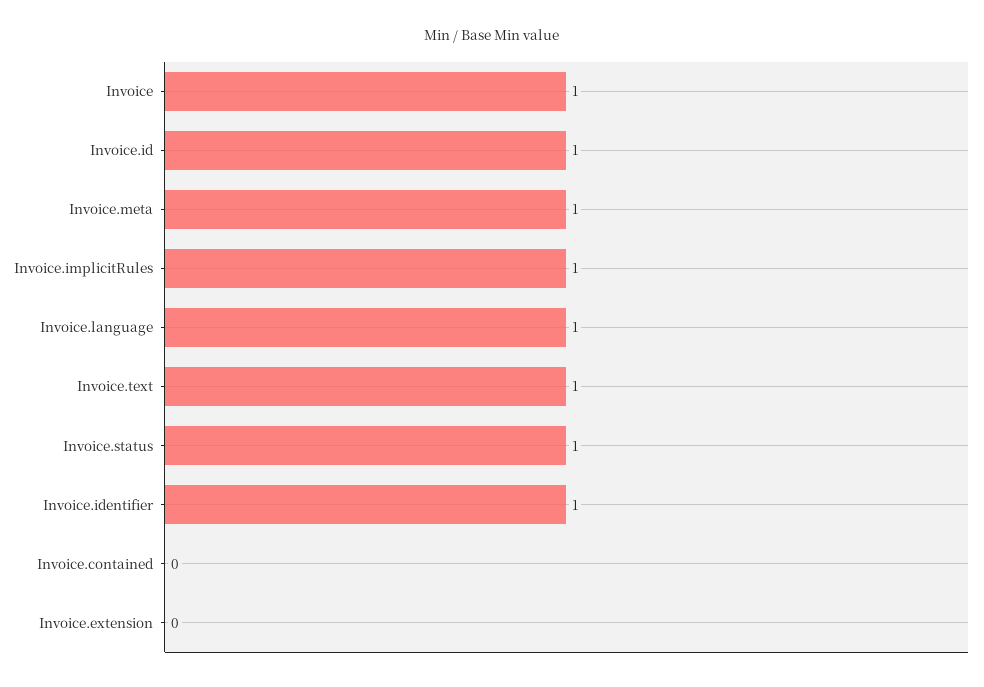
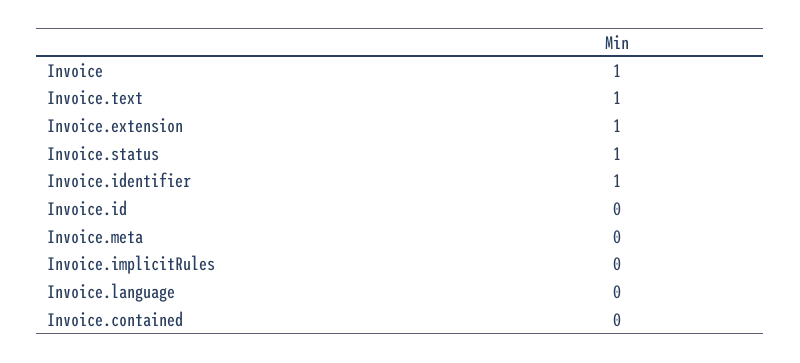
  {
    "Invoice": 1,
-   "Invoice.id": 1,
+   "Invoice.id": 0,
-   "Invoice.meta": 1,
+   "Invoice.meta": 0,
-   "Invoice.implicitRules": 1,
+   "Invoice.implicitRules": 0,
-   "Invoice.language": 1,
+   "Invoice.language": 0,
    "Invoice.text": 1,
    "Invoice.status": 1,
    "Invoice.identifier": 1,
    "Invoice.contained": 0,
-   "Invoice.extension": 0
+   "Invoice.extension": 1
  }

